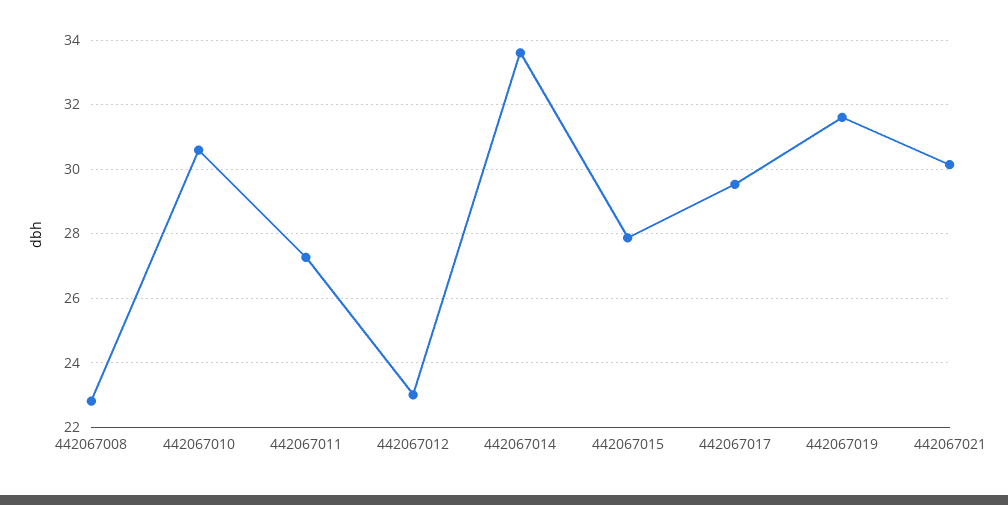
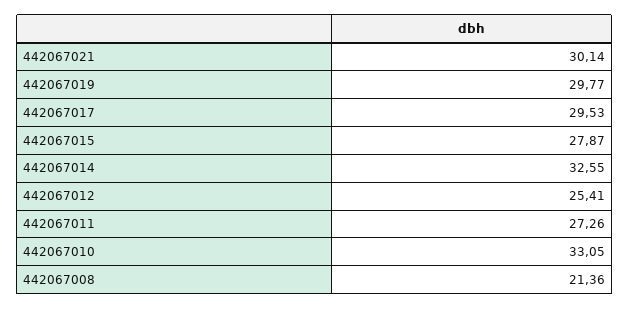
  {
-   "442067008": 22.8,
+   "442067008": 21.36,
-   "442067010": 30.6,
+   "442067010": 33.05,
    "442067011": 27.26,
-   "442067012": 23,
+   "442067012": 25.41,
-   "442067014": 33.6,
+   "442067014": 32.55,
    "442067015": 27.87,
    "442067017": 29.53,
-   "442067019": 31.6,
+   "442067019": 29.77,
    "442067021": 30.14
  }

